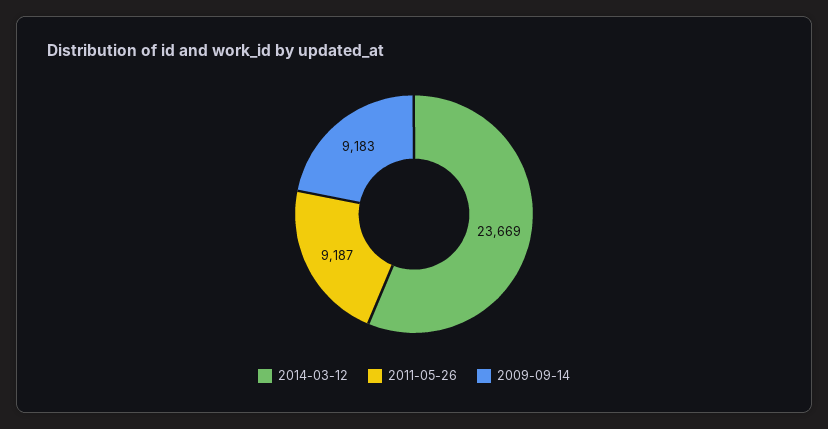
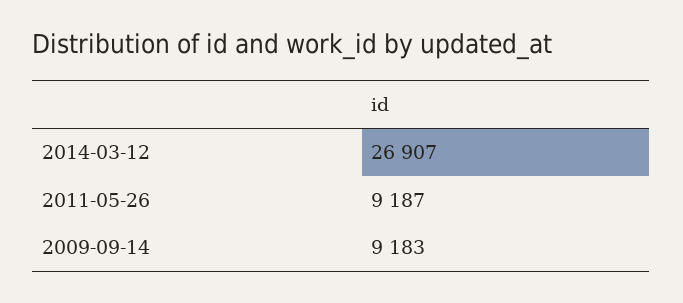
  {
-   "2014-03-12": 23669,
+   "2014-03-12": 26907,
    "2011-05-26": 9187,
    "2009-09-14": 9183
  }

